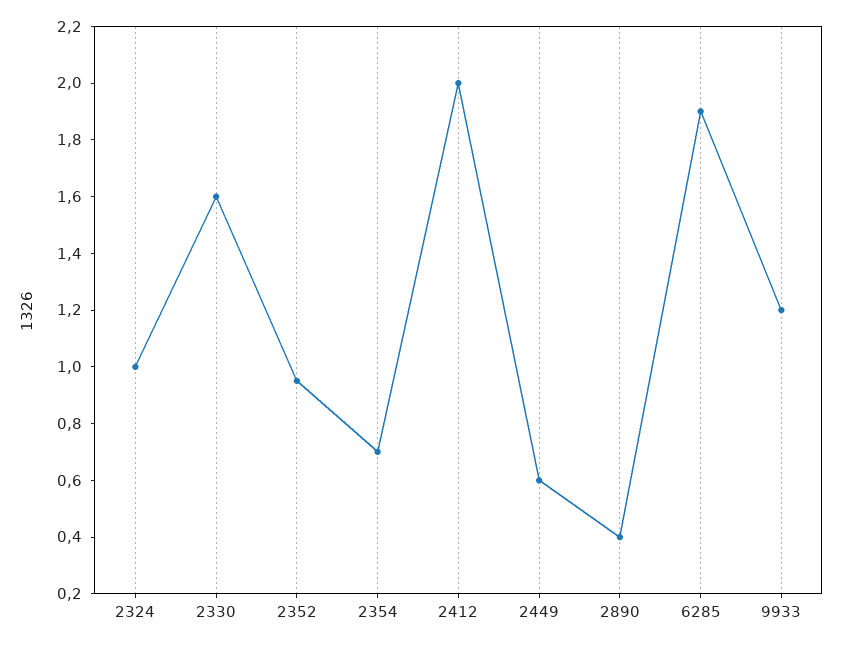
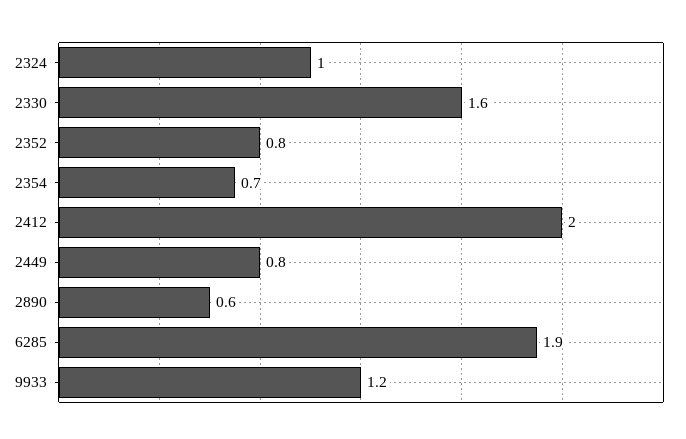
  {
    "2324": 1,
    "2330": 1.6,
-   "2352": 0.95,
+   "2352": 0.8,
    "2354": 0.7,
    "2412": 2,
-   "2449": 0.6,
+   "2449": 0.8,
-   "2890": 0.4,
+   "2890": 0.6,
    "6285": 1.9,
    "9933": 1.2
  }

